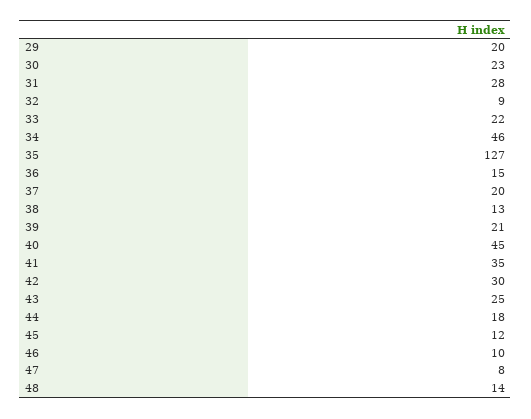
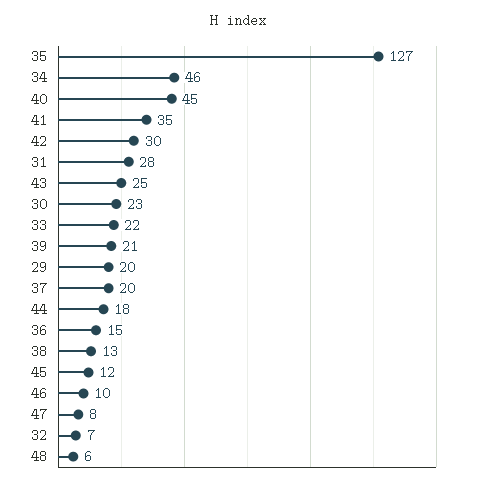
  {
    "29": 20,
    "30": 23,
    "31": 28,
-   "32": 9,
+   "32": 7,
    "33": 22,
    "34": 46,
    "35": 127,
    "36": 15,
    "37": 20,
    "38": 13,
    "39": 21,
    "40": 45,
    "41": 35,
    "42": 30,
    "43": 25,
    "44": 18,
    "45": 12,
    "46": 10,
    "47": 8,
-   "48": 14
+   "48": 6
  }

